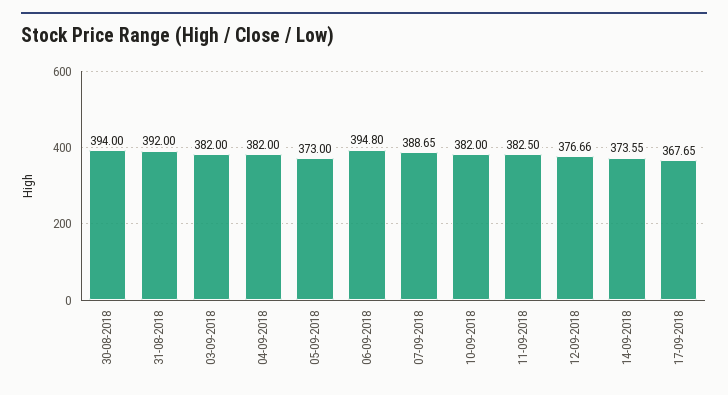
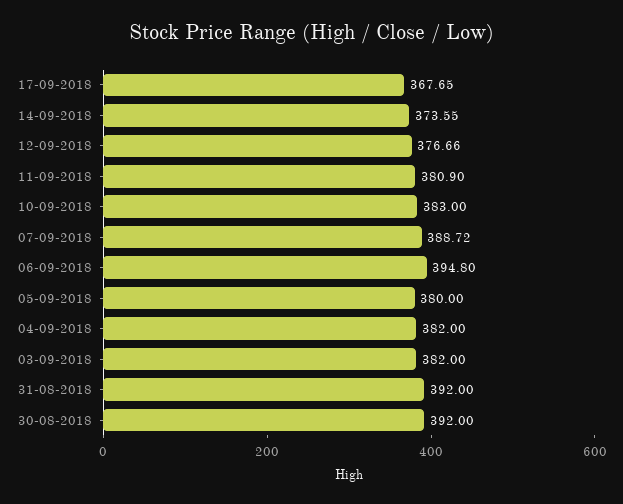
  {
-   "30-08-2018": 394,
+   "30-08-2018": 392,
    "31-08-2018": 392,
    "03-09-2018": 382,
    "04-09-2018": 382,
-   "05-09-2018": 373,
+   "05-09-2018": 380,
    "06-09-2018": 394.8,
-   "07-09-2018": 388.65,
+   "07-09-2018": 388.72,
-   "10-09-2018": 382,
+   "10-09-2018": 383,
-   "11-09-2018": 382.5,
+   "11-09-2018": 380.9,
    "12-09-2018": 376.66,
    "14-09-2018": 373.55,
    "17-09-2018": 367.65
  }

